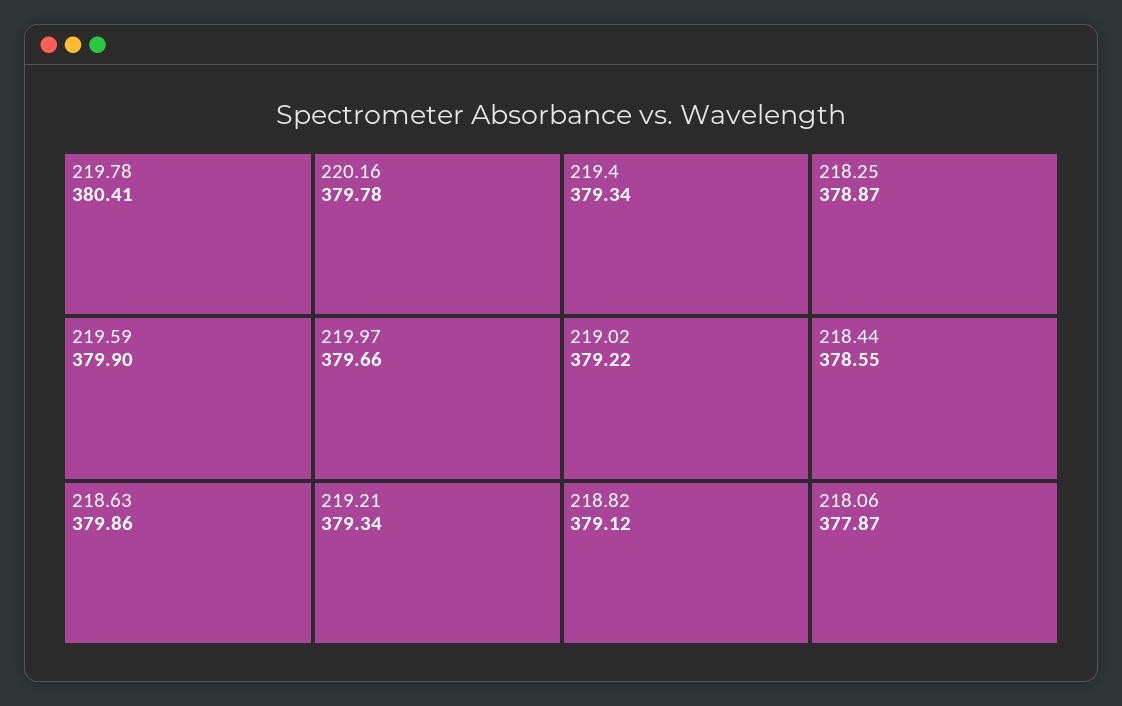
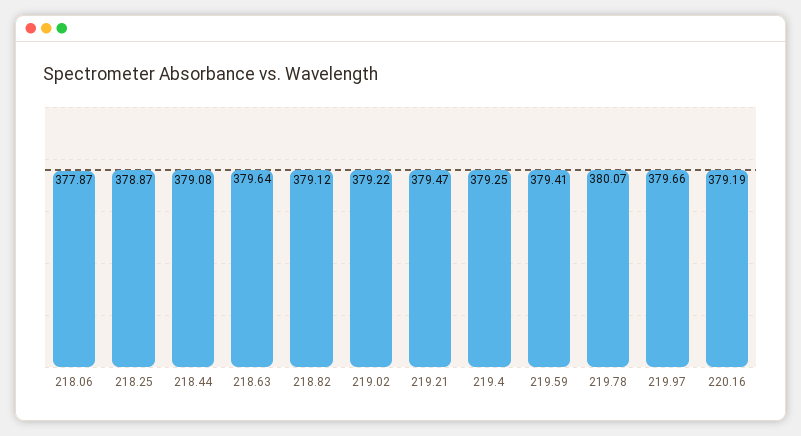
  {
-   "219.78": 380.41,
+   "219.78": 380.07,
-   "219.59": 379.9,
+   "219.59": 379.41,
-   "218.63": 379.86,
+   "218.63": 379.64,
-   "220.16": 379.78,
+   "220.16": 379.19,
    "219.97": 379.66,
-   "219.21": 379.34,
+   "219.21": 379.47,
-   "219.4": 379.34,
+   "219.4": 379.25,
    "219.02": 379.22,
    "218.82": 379.12,
    "218.25": 378.87,
-   "218.44": 378.55,
+   "218.44": 379.08,
    "218.06": 377.87
  }

